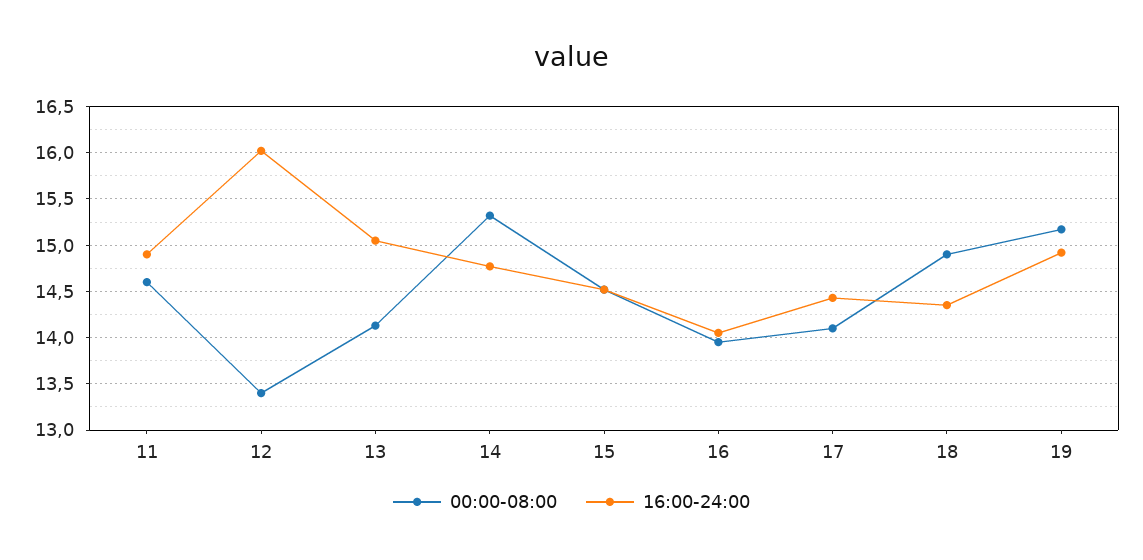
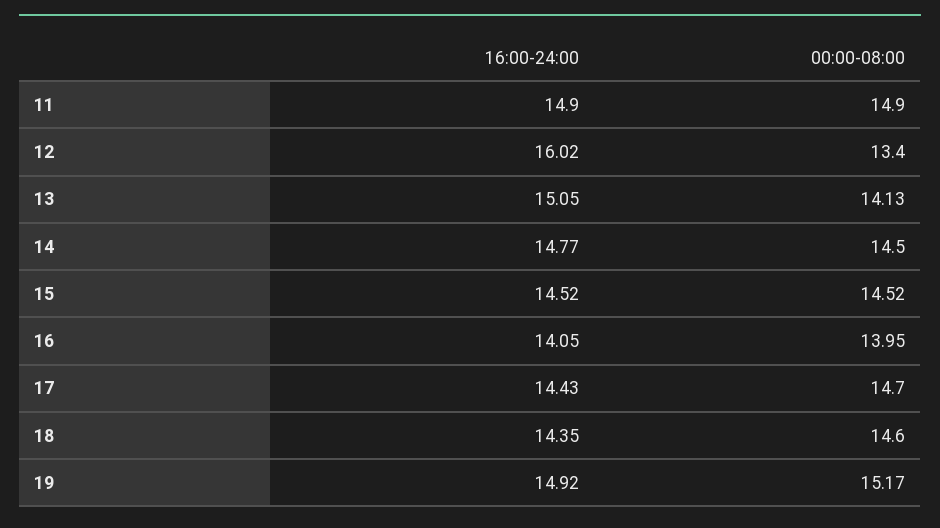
  {
    "00:00-08:00": {
-     "11": 14.6,
+     "11": 14.9,
      "12": 13.4,
      "13": 14.13,
-     "14": 15.3,
+     "14": 14.5,
      "15": 14.52,
      "16": 13.95,
-     "17": 14.1,
+     "17": 14.7,
-     "18": 14.9,
+     "18": 14.6,
      "19": 15.17
    },
    "16:00-24:00": {
      "11": 14.9,
      "12": 16.02,
      "13": 15.05,
      "14": 14.77,
      "15": 14.52,
      "16": 14.05,
      "17": 14.43,
      "18": 14.35,
      "19": 14.92
    }
  }

